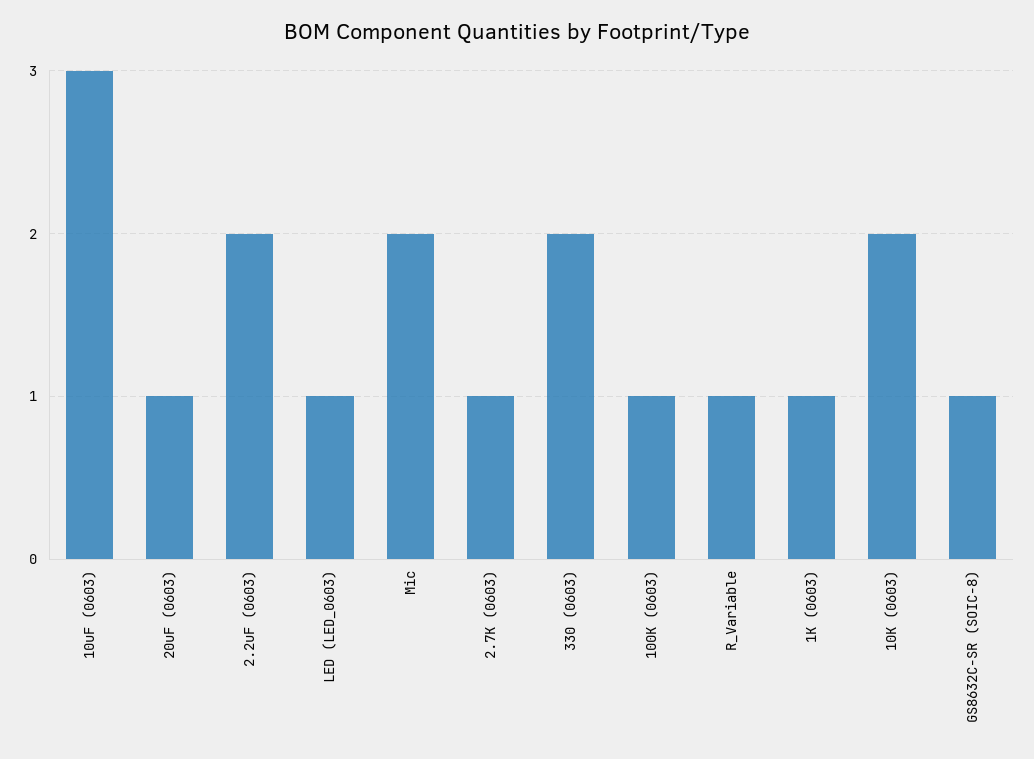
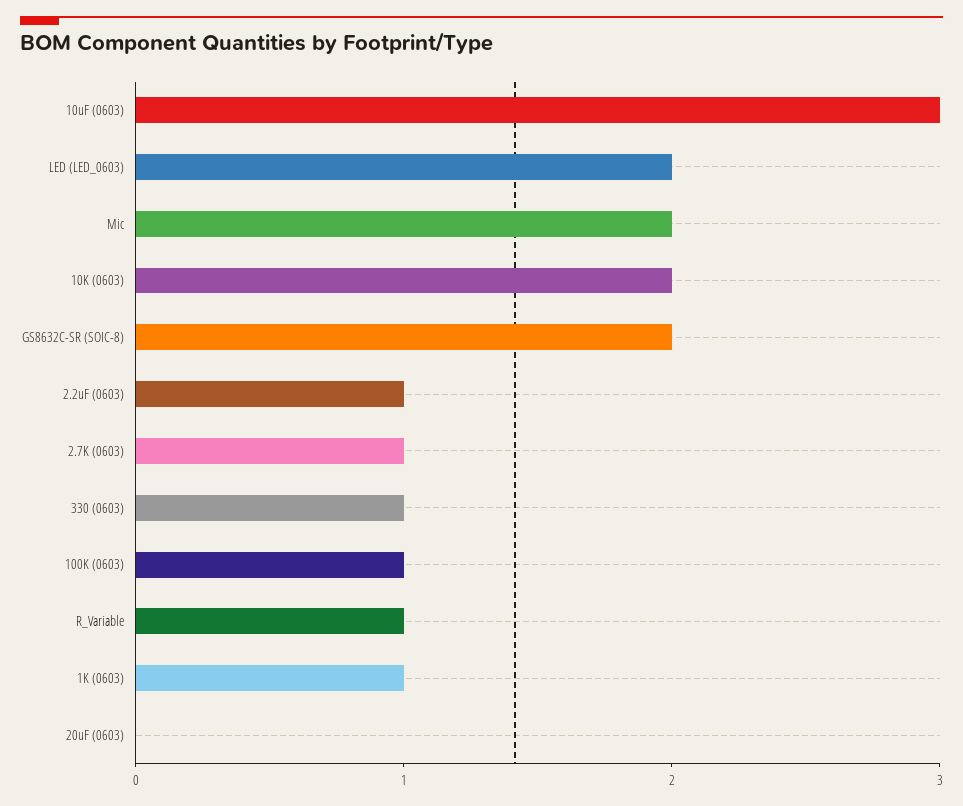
  {
    "10uF (0603)": 3,
-   "20uF (0603)": 1,
+   "20uF (0603)": 0,
-   "2.2uF (0603)": 2,
+   "2.2uF (0603)": 1,
-   "LED (LED_0603)": 1,
+   "LED (LED_0603)": 2,
    "Mic": 2,
    "2.7K (0603)": 1,
-   "330 (0603)": 2,
+   "330 (0603)": 1,
    "100K (0603)": 1,
    "R_Variable": 1,
    "1K (0603)": 1,
    "10K (0603)": 2,
-   "GS8632C-SR (SOIC-8)": 1
+   "GS8632C-SR (SOIC-8)": 2
  }

